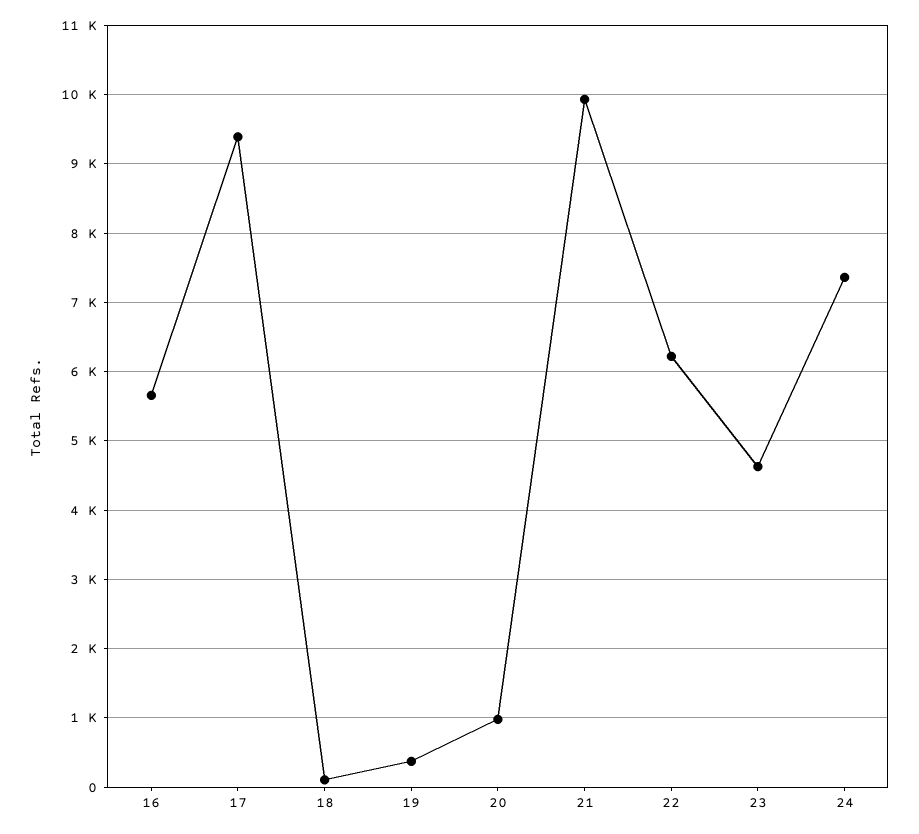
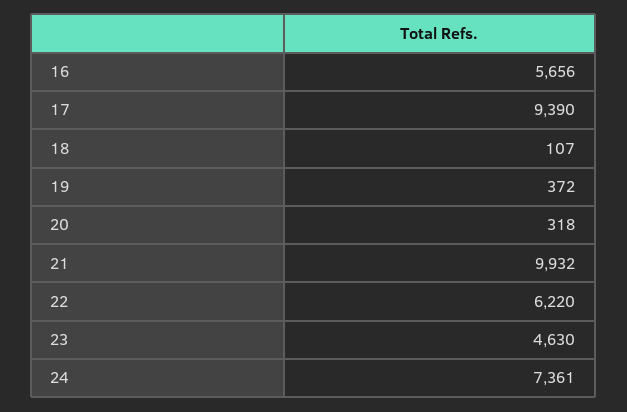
  {
    "16": 5656,
    "17": 9390,
    "18": 107,
    "19": 372,
-   "20": 1000,
+   "20": 318,
    "21": 9932,
    "22": 6220,
    "23": 4630,
    "24": 7361
  }

